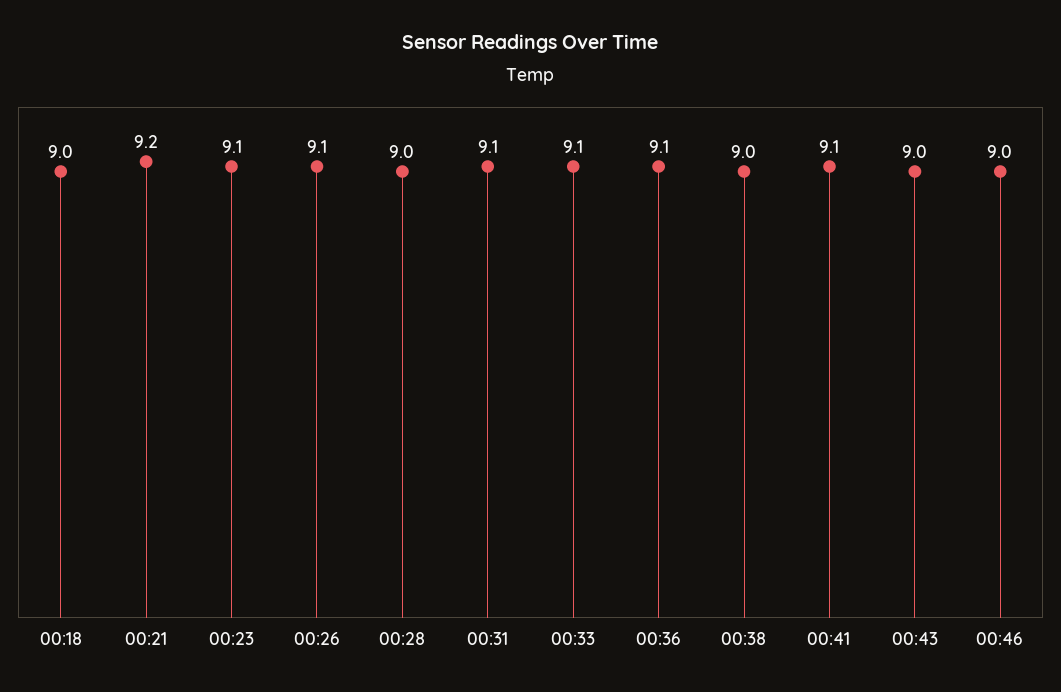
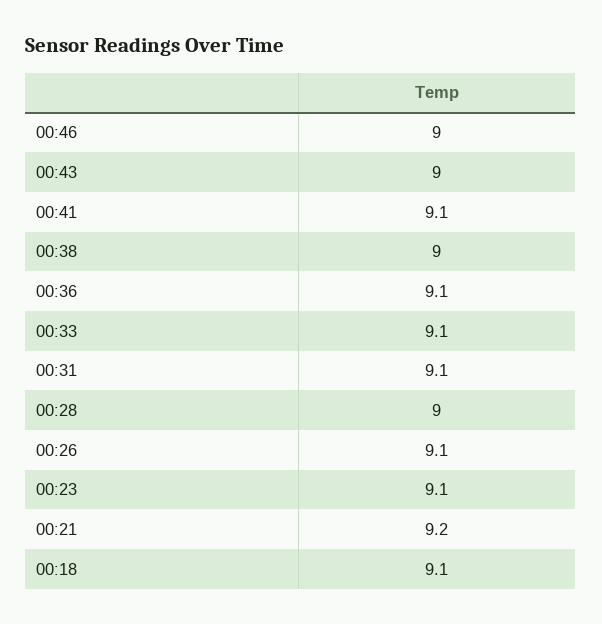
  {
-   "00:18": 9,
+   "00:18": 9.1,
    "00:21": 9.2,
    "00:23": 9.1,
    "00:26": 9.1,
    "00:28": 9,
    "00:31": 9.1,
    "00:33": 9.1,
    "00:36": 9.1,
    "00:38": 9,
    "00:41": 9.1,
    "00:43": 9,
    "00:46": 9
  }

